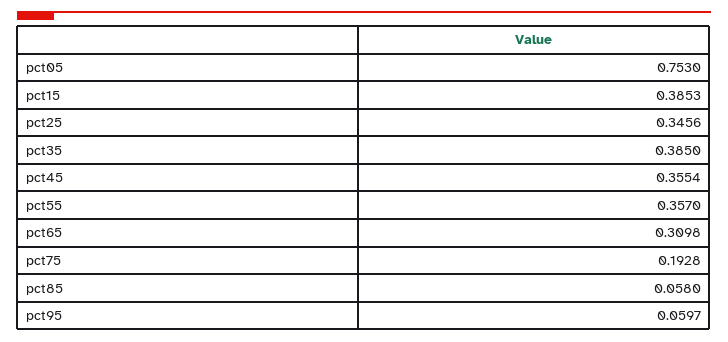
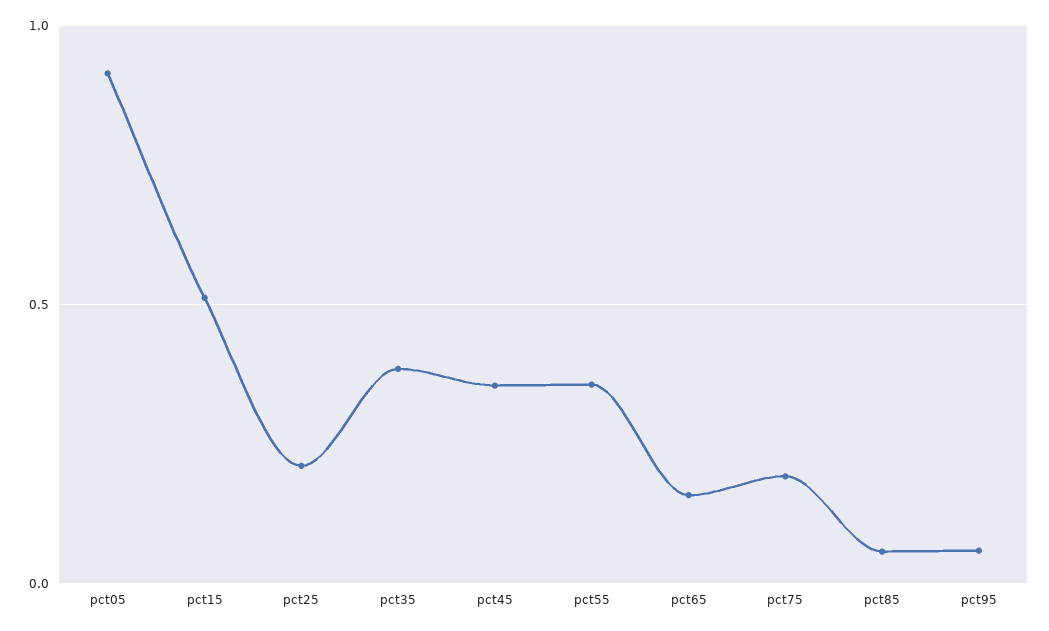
  {
-   "pct05": 0.753,
+   "pct05": 0.9,
-   "pct15": 0.3853,
+   "pct15": 0.5,
-   "pct25": 0.3456,
+   "pct25": 0.2,
    "pct35": 0.385,
    "pct45": 0.3554,
    "pct55": 0.357,
-   "pct65": 0.3098,
+   "pct65": 0.15,
    "pct75": 0.1928,
    "pct85": 0.058,
    "pct95": 0.0597
  }

